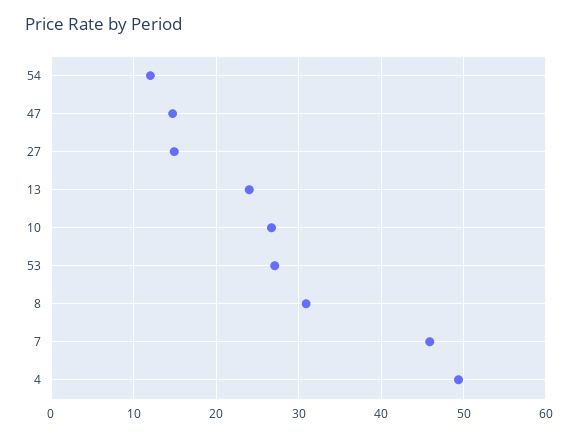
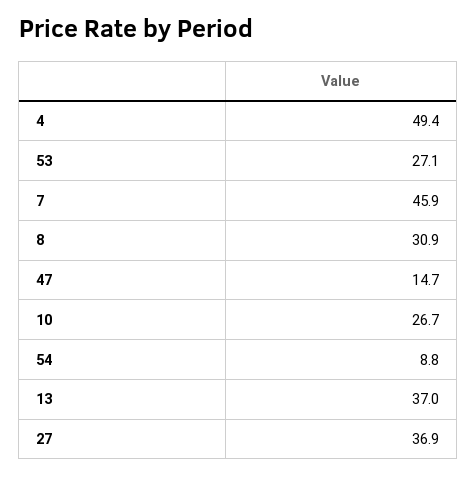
  {
-   "54": 12,
+   "54": 8.8,
    "47": 14.7,
-   "27": 15,
+   "27": 36.9,
-   "13": 24,
+   "13": 37,
    "10": 26.7,
    "53": 27.1,
    "8": 30.9,
    "7": 45.9,
    "4": 49.4
  }

